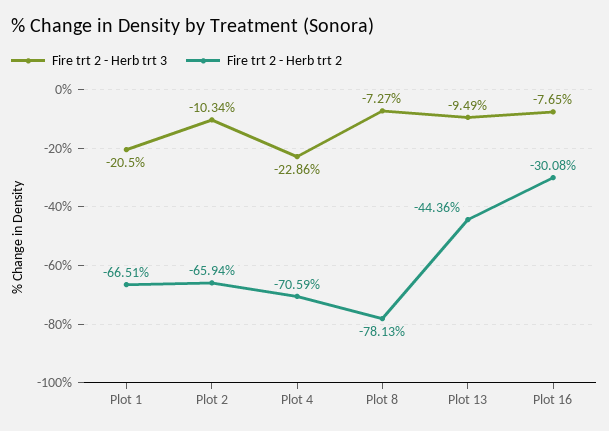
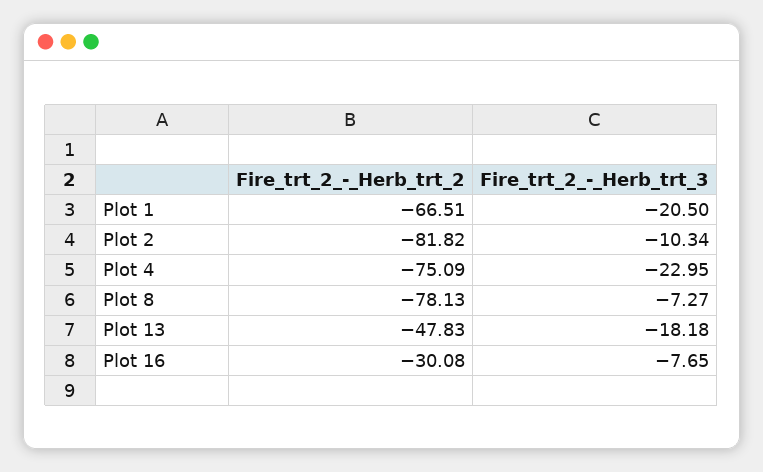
  {
    "Fire trt 2 - Herb trt 3": {
      "Plot 1": -20.5,
      "Plot 2": -10.34,
-     "Plot 4": -22.86,
+     "Plot 4": -22.95,
      "Plot 8": -7.27,
-     "Plot 13": -9.49,
+     "Plot 13": -18.18,
      "Plot 16": -7.65
    },
    "Fire trt 2 - Herb trt 2": {
      "Plot 1": -66.51,
-     "Plot 2": -65.94,
+     "Plot 2": -81.82,
-     "Plot 4": -70.59,
+     "Plot 4": -75.09,
      "Plot 8": -78.13,
-     "Plot 13": -44.36,
+     "Plot 13": -47.83,
      "Plot 16": -30.08
    }
  }

